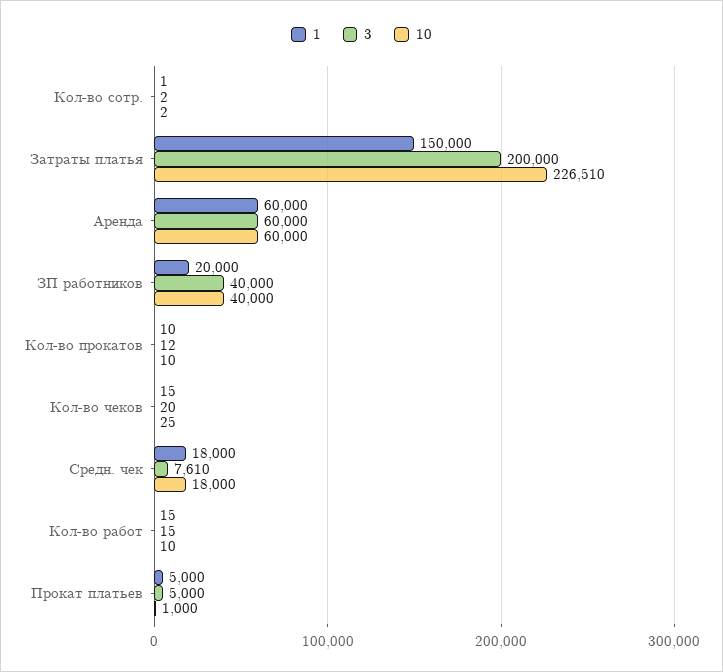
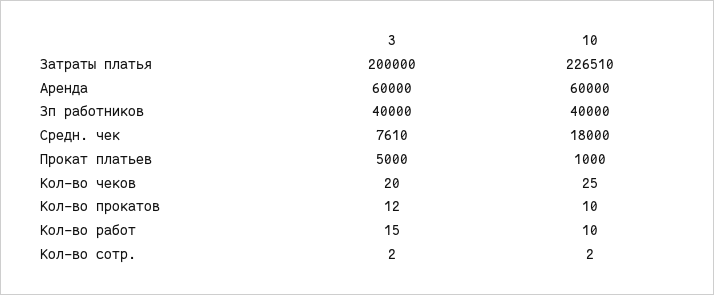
  {
-   "1": {
-     "Кол-во сотр.": 1,
-     "Затраты платья": 150000,
-     "Аренда": 60000,
-     "ЗП работников": 20000,
-     "Кол-во прокатов": 10,
-     "Кол-во чеков": 15,
-     "Средн. чек": 18000,
-     "Кол-во работ": 15,
-     "Прокат платьев": 5000
-   },
    "3": {
      "Кол-во сотр.": 2,
      "Затраты платья": 200000,
      "Аренда": 60000,
      "ЗП работников": 40000,
      "Кол-во прокатов": 12,
      "Кол-во чеков": 20,
      "Средн. чек": 7610,
      "Кол-во работ": 15,
      "Прокат платьев": 5000
    },
    "10": {
      "Кол-во сотр.": 2,
      "Затраты платья": 226510,
      "Аренда": 60000,
      "ЗП работников": 40000,
      "Кол-во прокатов": 10,
      "Кол-во чеков": 25,
      "Средн. чек": 18000,
      "Кол-во работ": 10,
      "Прокат платьев": 1000
    }
  }

